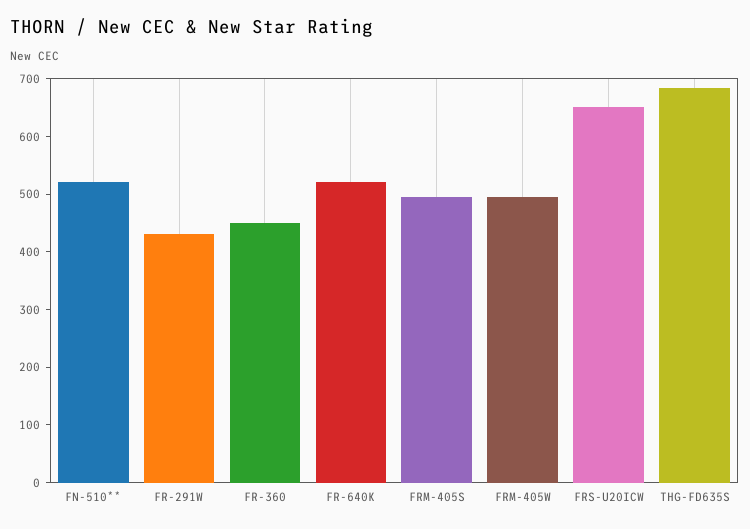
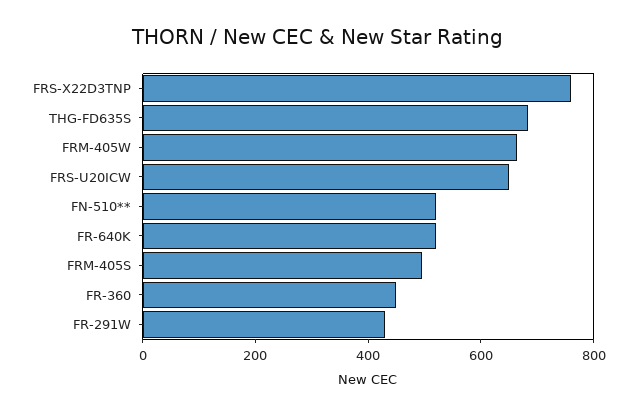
  {
    "FN-510**": 520,
    "FR-291W": 440,
    "FR-360": 460,
    "FR-640K": 520,
    "FRM-405S": 500,
-   "FRM-405W": 500,
+   "FRM-405W": 650,
    "FRS-U20ICW": 660,
-   "THG-FD635S": 680
+   "THG-FD635S": 680,
+   "FRS-X22D3TNP": 750
  }

